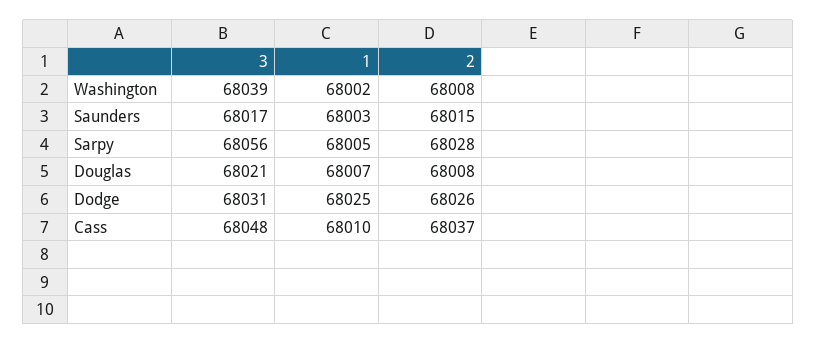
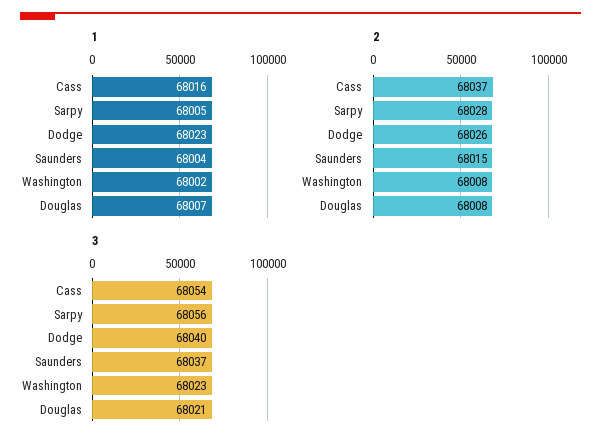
  {
    "3": {
-     "Washington": 68039,
+     "Washington": 68023,
-     "Saunders": 68017,
+     "Saunders": 68037,
      "Sarpy": 68056,
      "Douglas": 68021,
-     "Dodge": 68031,
+     "Dodge": 68040,
-     "Cass": 68048
+     "Cass": 68054
    },
    "1": {
      "Washington": 68002,
-     "Saunders": 68003,
+     "Saunders": 68004,
      "Sarpy": 68005,
      "Douglas": 68007,
-     "Dodge": 68025,
+     "Dodge": 68023,
-     "Cass": 68010
+     "Cass": 68016
    },
    "2": {
      "Washington": 68008,
      "Saunders": 68015,
      "Sarpy": 68028,
      "Douglas": 68008,
      "Dodge": 68026,
      "Cass": 68037
    }
  }

